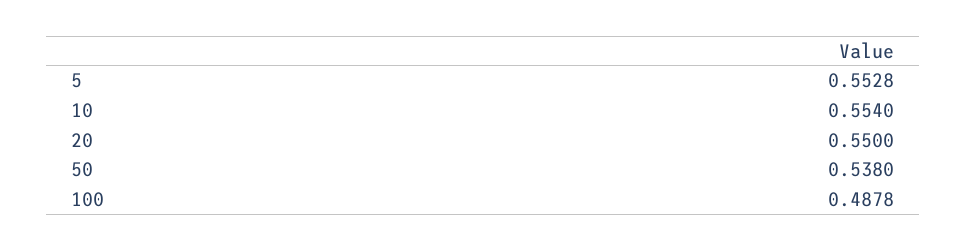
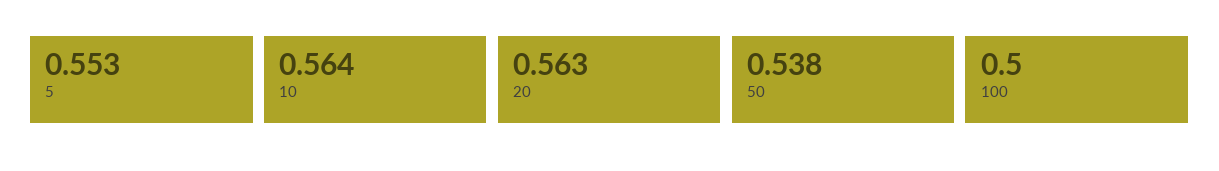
  {
    "5": 0.5528,
-   "10": 0.554,
+   "10": 0.564,
-   "20": 0.55,
+   "20": 0.563,
    "50": 0.538,
-   "100": 0.4878
+   "100": 0.5
  }

